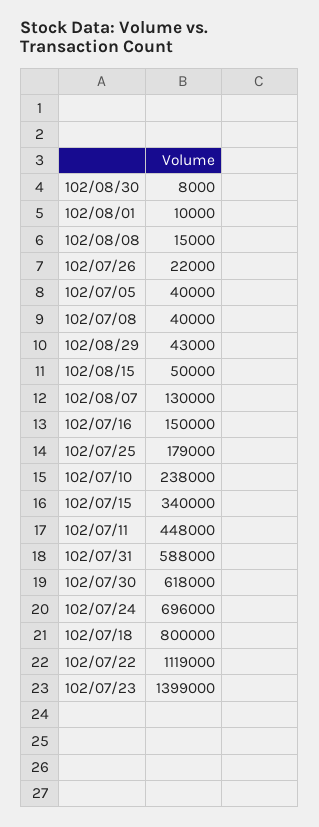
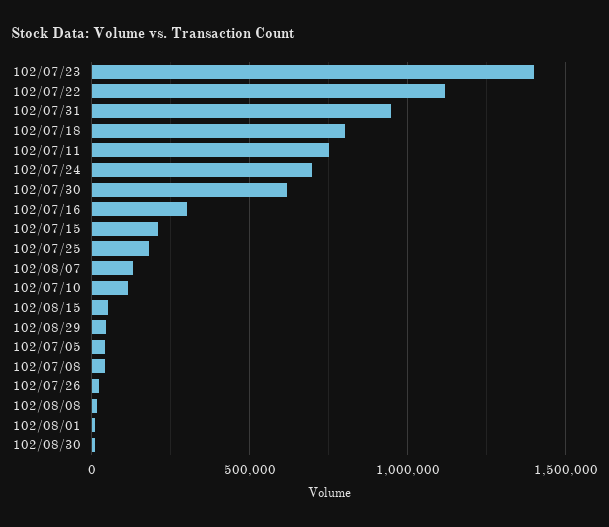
  {
    "102/08/30": 8000,
    "102/08/01": 10000,
    "102/08/08": 15000,
    "102/07/26": 22000,
    "102/07/05": 40000,
    "102/07/08": 40000,
    "102/08/29": 43000,
    "102/08/15": 50000,
    "102/08/07": 130000,
-   "102/07/16": 150000,
+   "102/07/16": 300000,
    "102/07/25": 179000,
-   "102/07/10": 238000,
+   "102/07/10": 100000,
-   "102/07/15": 340000,
+   "102/07/15": 200000,
-   "102/07/11": 448000,
+   "102/07/11": 750000,
-   "102/07/31": 588000,
+   "102/07/31": 950000,
    "102/07/30": 618000,
    "102/07/24": 696000,
    "102/07/18": 800000,
    "102/07/22": 1119000,
    "102/07/23": 1399000
  }

